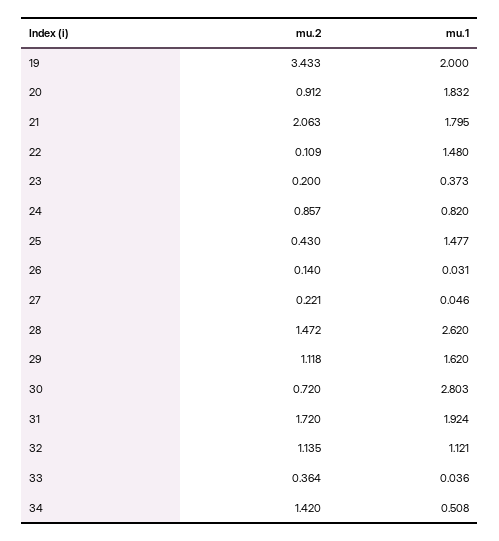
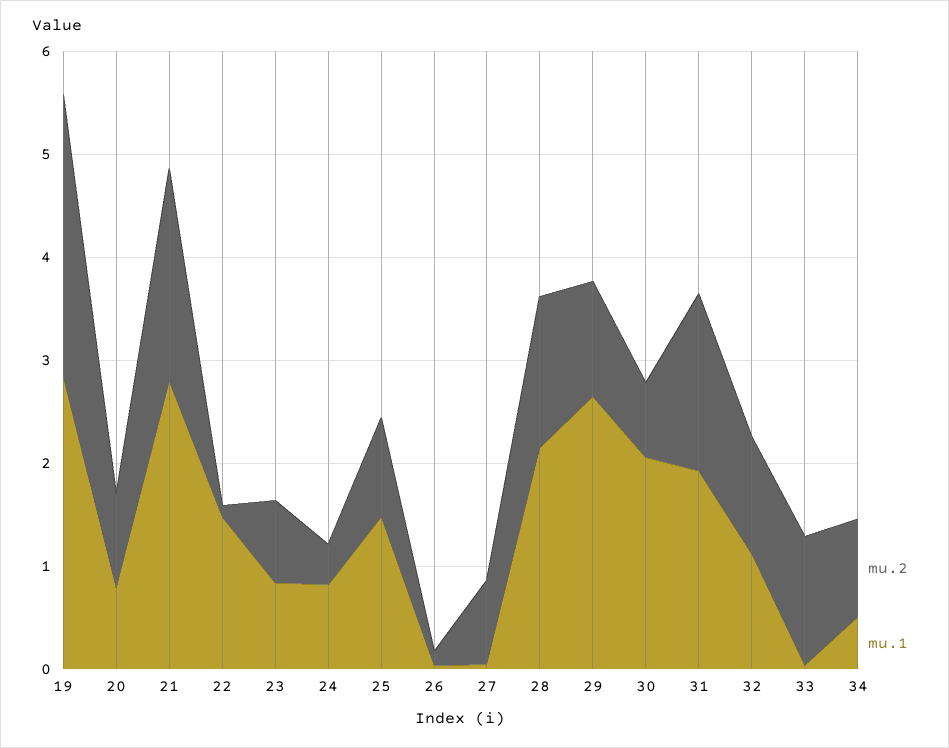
  {
    "mu.2": {
-     "19": 3.433,
+     "19": 2.8,
      "20": 0.912,
      "21": 2.063,
      "22": 0.109,
-     "23": 0.2,
+     "23": 0.8,
-     "24": 0.857,
+     "24": 0.4,
-     "25": 0.43,
+     "25": 1,
      "26": 0.14,
-     "27": 0.221,
+     "27": 0.8,
      "28": 1.472,
      "29": 1.118,
      "30": 0.72,
      "31": 1.72,
      "32": 1.135,
-     "33": 0.364,
+     "33": 1.2,
-     "34": 1.42
+     "34": 1
    },
    "mu.1": {
-     "19": 2,
+     "19": 2.8,
-     "20": 1.832,
+     "20": 0.8,
-     "21": 1.795,
+     "21": 2.8,
      "22": 1.48,
-     "23": 0.373,
+     "23": 0.8,
      "24": 0.82,
      "25": 1.477,
      "26": 0.031,
      "27": 0.046,
-     "28": 2.62,
+     "28": 2.2,
-     "29": 1.62,
+     "29": 2.6,
-     "30": 2.803,
+     "30": 2,
      "31": 1.924,
      "32": 1.121,
      "33": 0.036,
      "34": 0.508
    }
  }

